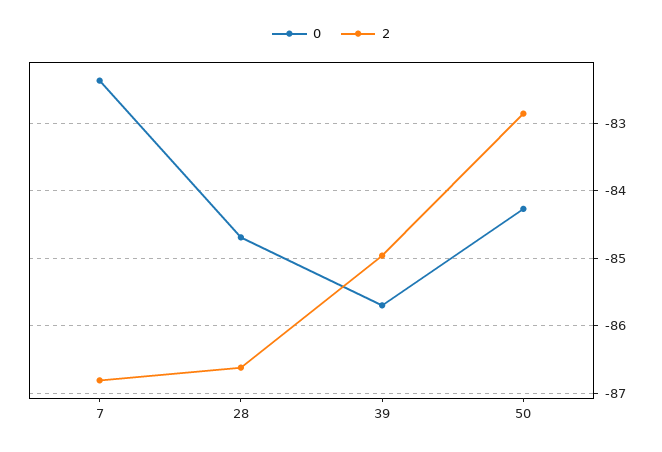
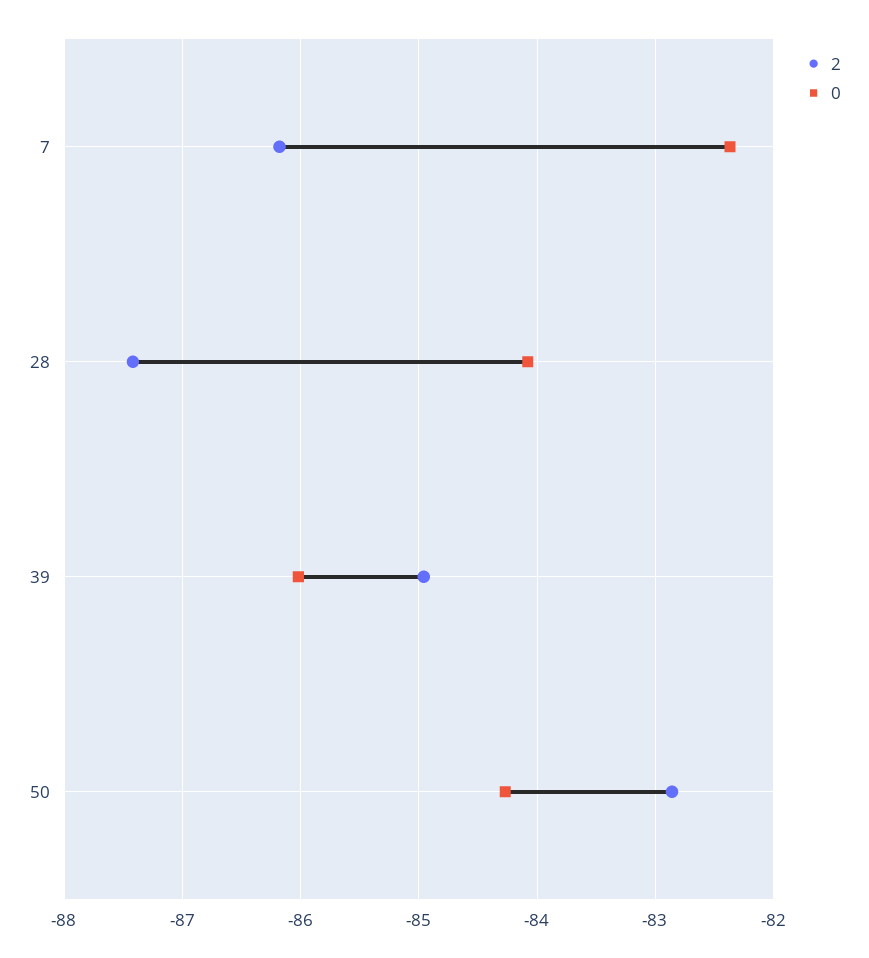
  {
    "0": {
      "7": -82.4,
-     "28": -84.7,
+     "28": -84.1,
-     "39": -85.7,
+     "39": -86,
      "50": -84.3
    },
    "2": {
-     "7": -86.8,
+     "7": -86.2,
-     "28": -86.6,
+     "28": -87.4,
      "39": -85,
      "50": -82.9
    }
  }

